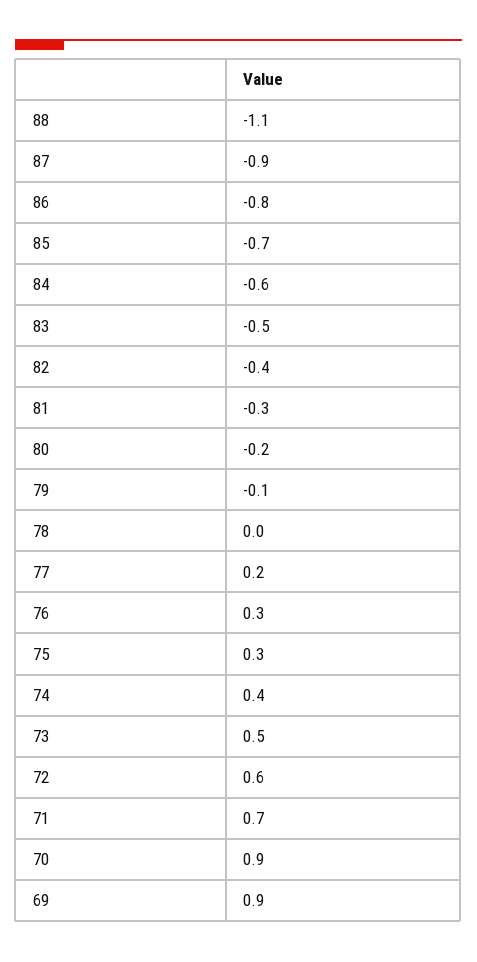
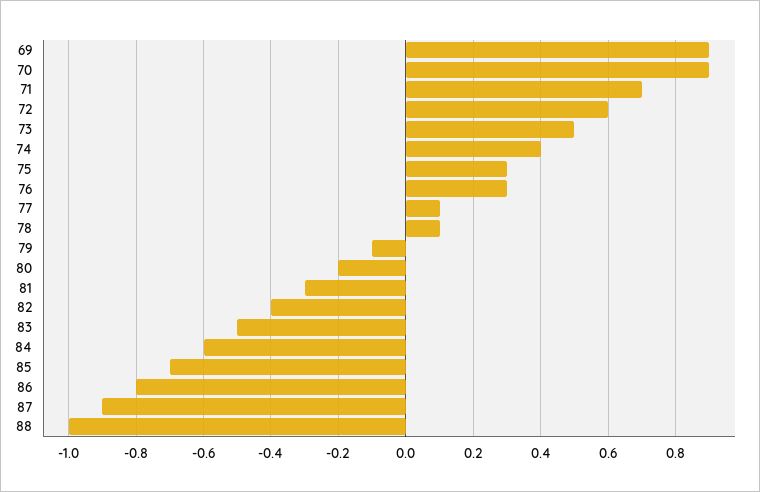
  {
-   "88": -1.1,
+   "88": -1,
    "87": -0.9,
    "86": -0.8,
    "85": -0.7,
    "84": -0.6,
    "83": -0.5,
    "82": -0.4,
    "81": -0.3,
    "80": -0.2,
    "79": -0.1,
-   "78": 0,
+   "78": 0.1,
-   "77": 0.2,
+   "77": 0.1,
    "76": 0.3,
    "75": 0.3,
    "74": 0.4,
    "73": 0.5,
    "72": 0.6,
    "71": 0.7,
    "70": 0.9,
    "69": 0.9
  }

